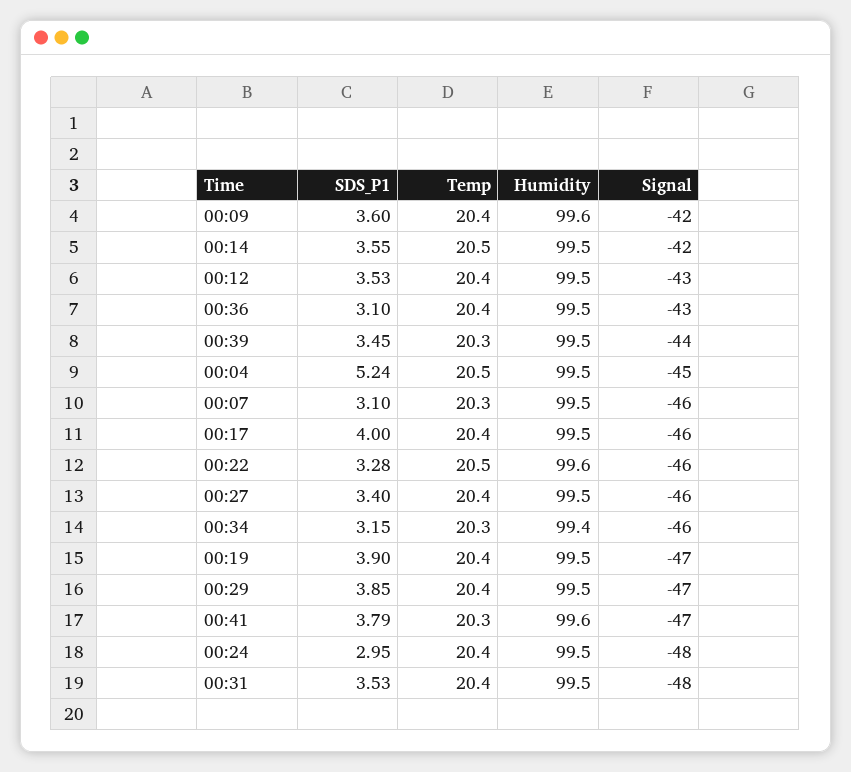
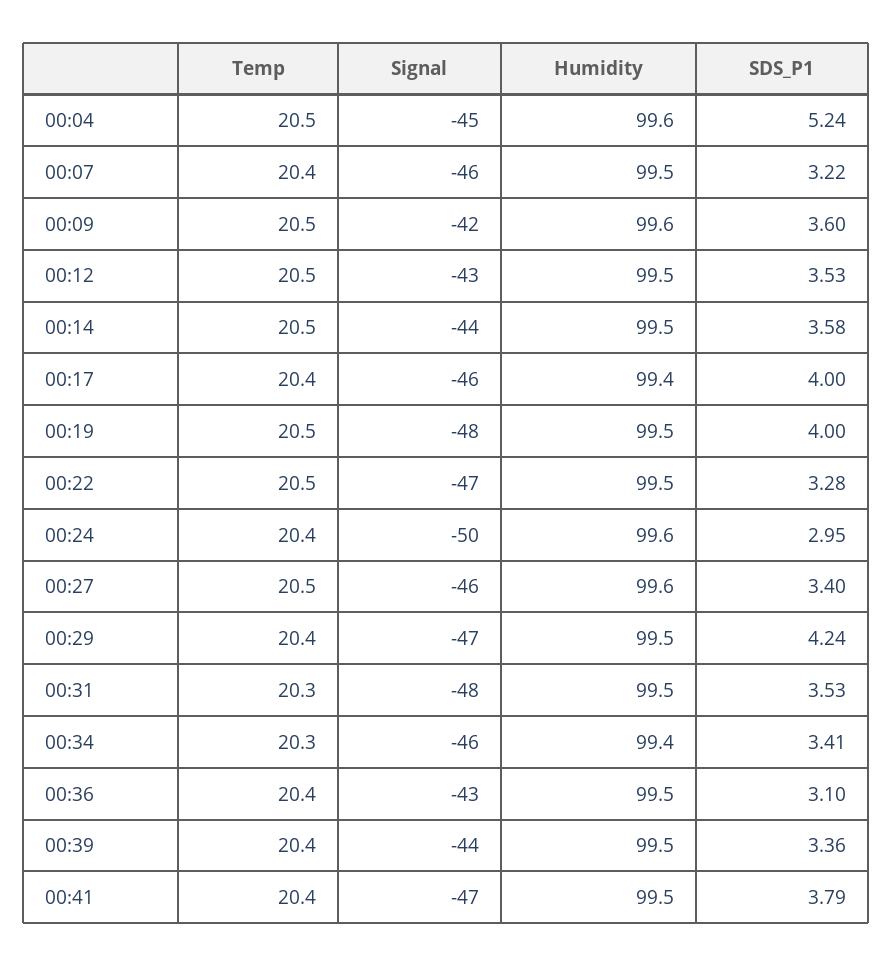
  {
    "SDS_P1": {
      "00:09": 3.6,
-     "00:14": 3.55,
+     "00:14": 3.58,
      "00:12": 3.53,
      "00:36": 3.1,
-     "00:39": 3.45,
+     "00:39": 3.36,
      "00:04": 5.24,
-     "00:07": 3.1,
+     "00:07": 3.22,
      "00:17": 4,
      "00:22": 3.28,
      "00:27": 3.4,
-     "00:34": 3.15,
+     "00:34": 3.41,
-     "00:19": 3.9,
+     "00:19": 4,
-     "00:29": 3.85,
+     "00:29": 4.24,
      "00:41": 3.79,
      "00:24": 2.95,
      "00:31": 3.53
    },
    "Temp": {
-     "00:09": 20.4,
+     "00:09": 20.5,
      "00:14": 20.5,
-     "00:12": 20.4,
+     "00:12": 20.5,
      "00:36": 20.4,
-     "00:39": 20.3,
+     "00:39": 20.4,
      "00:04": 20.5,
-     "00:07": 20.3,
+     "00:07": 20.4,
      "00:17": 20.4,
      "00:22": 20.5,
-     "00:27": 20.4,
+     "00:27": 20.5,
      "00:34": 20.3,
-     "00:19": 20.4,
+     "00:19": 20.5,
      "00:29": 20.4,
-     "00:41": 20.3,
+     "00:41": 20.4,
      "00:24": 20.4,
-     "00:31": 20.4
+     "00:31": 20.3
    },
    "Humidity": {
      "00:09": 99.6,
      "00:14": 99.5,
      "00:12": 99.5,
      "00:36": 99.5,
      "00:39": 99.5,
-     "00:04": 99.5,
+     "00:04": 99.6,
      "00:07": 99.5,
-     "00:17": 99.5,
+     "00:17": 99.4,
-     "00:22": 99.6,
+     "00:22": 99.5,
-     "00:27": 99.5,
+     "00:27": 99.6,
      "00:34": 99.4,
      "00:19": 99.5,
      "00:29": 99.5,
-     "00:41": 99.6,
+     "00:41": 99.5,
-     "00:24": 99.5,
+     "00:24": 99.6,
      "00:31": 99.5
    },
    "Signal": {
      "00:09": -42,
-     "00:14": -42,
+     "00:14": -44,
      "00:12": -43,
      "00:36": -43,
      "00:39": -44,
      "00:04": -45,
      "00:07": -46,
      "00:17": -46,
-     "00:22": -46,
+     "00:22": -47,
      "00:27": -46,
      "00:34": -46,
-     "00:19": -47,
+     "00:19": -48,
      "00:29": -47,
      "00:41": -47,
-     "00:24": -48,
+     "00:24": -50,
      "00:31": -48
    }
  }

